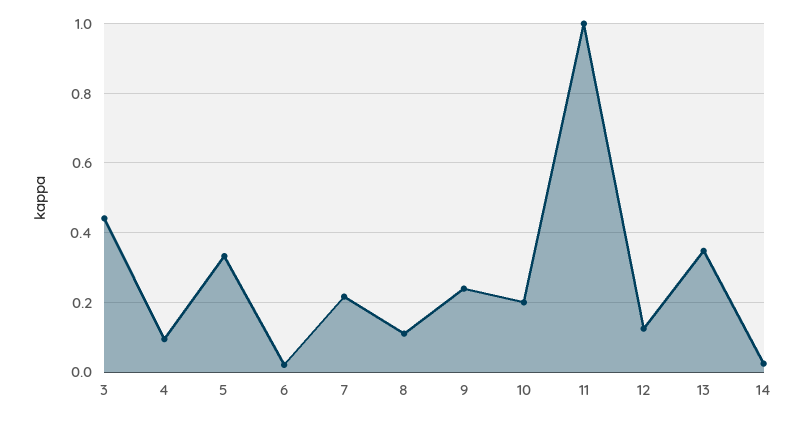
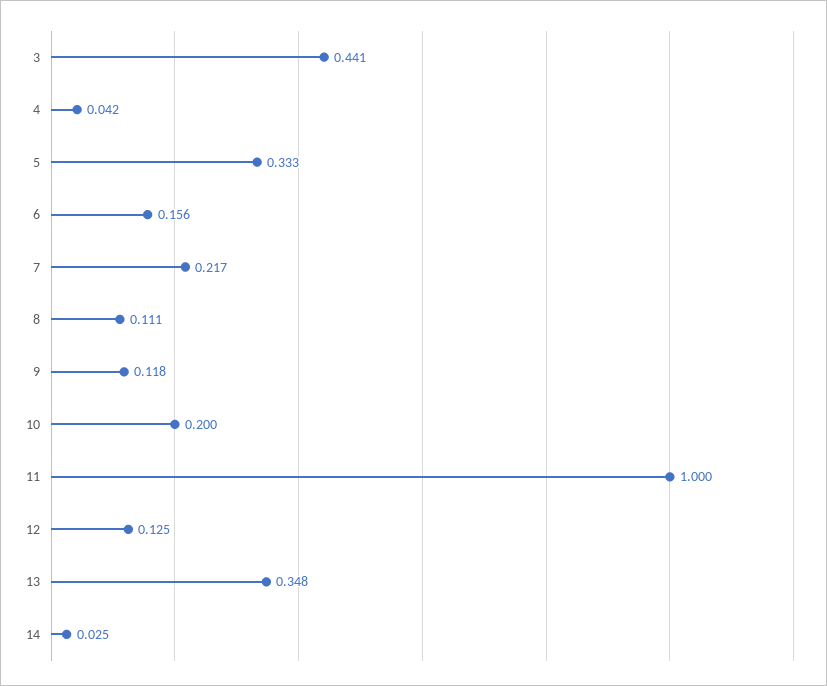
  {
    "3": 0.441,
-   "4": 0.1,
+   "4": 0.042,
    "5": 0.333,
-   "6": 0.02,
+   "6": 0.156,
    "7": 0.217,
    "8": 0.111,
-   "9": 0.24,
+   "9": 0.118,
    "10": 0.2,
    "11": 1,
    "12": 0.125,
    "13": 0.348,
    "14": 0.025
  }

